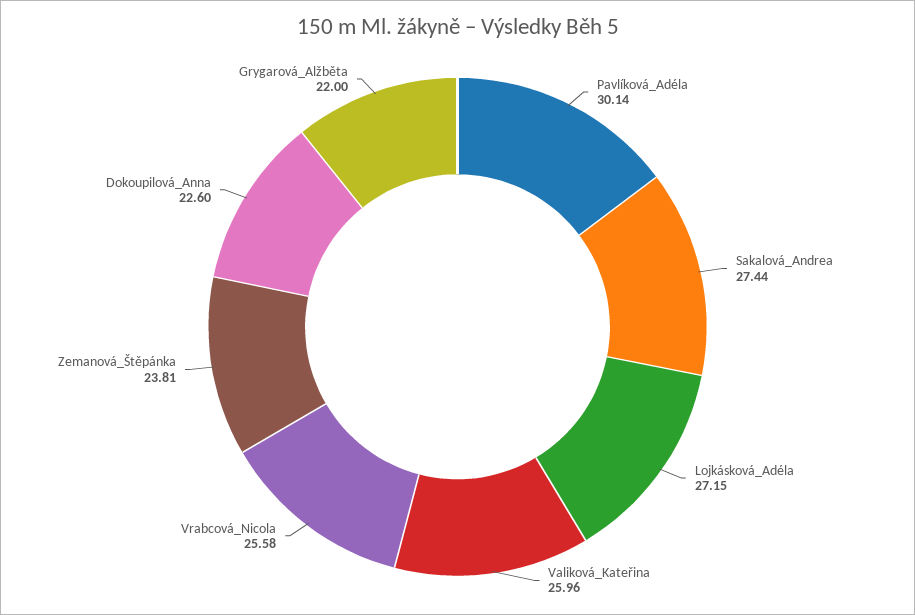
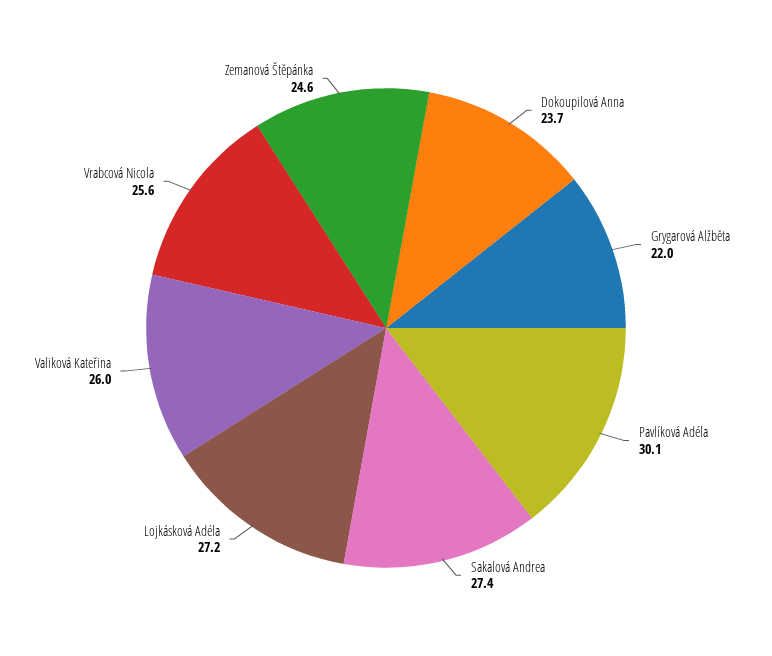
  {
    "Pavlíková_Adéla": 30.14,
    "Sakalová_Andrea": 27.44,
    "Lojkásková_Adéla": 27.15,
    "Valiková_Kateřina": 25.96,
    "Vrabcová_Nicola": 25.58,
-   "Zemanová_Štěpánka": 23.81,
+   "Zemanová_Štěpánka": 24.6,
-   "Dokoupilová_Anna": 22.6,
+   "Dokoupilová_Anna": 23.7,
    "Grygarová_Alžběta": 22
  }

